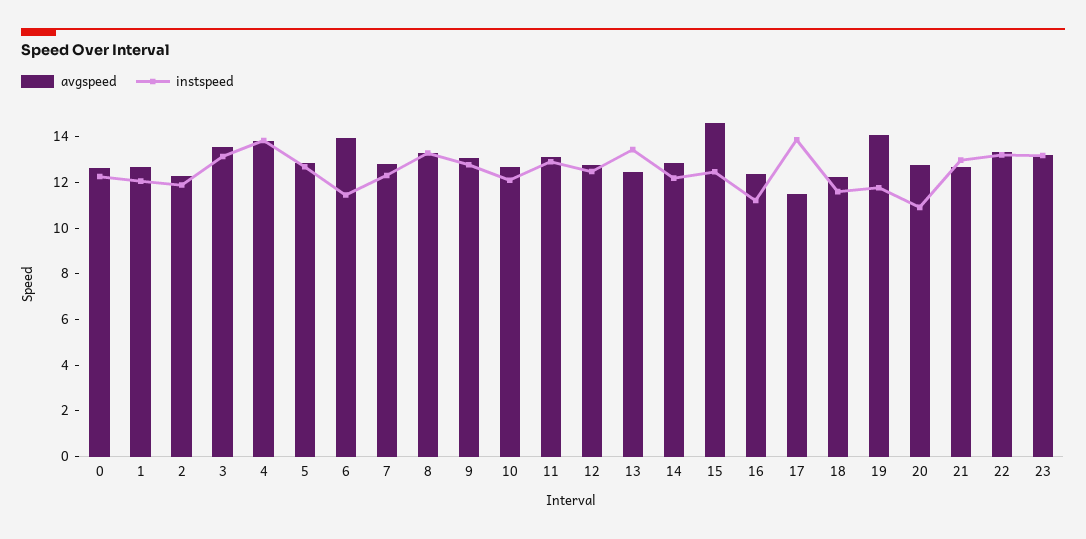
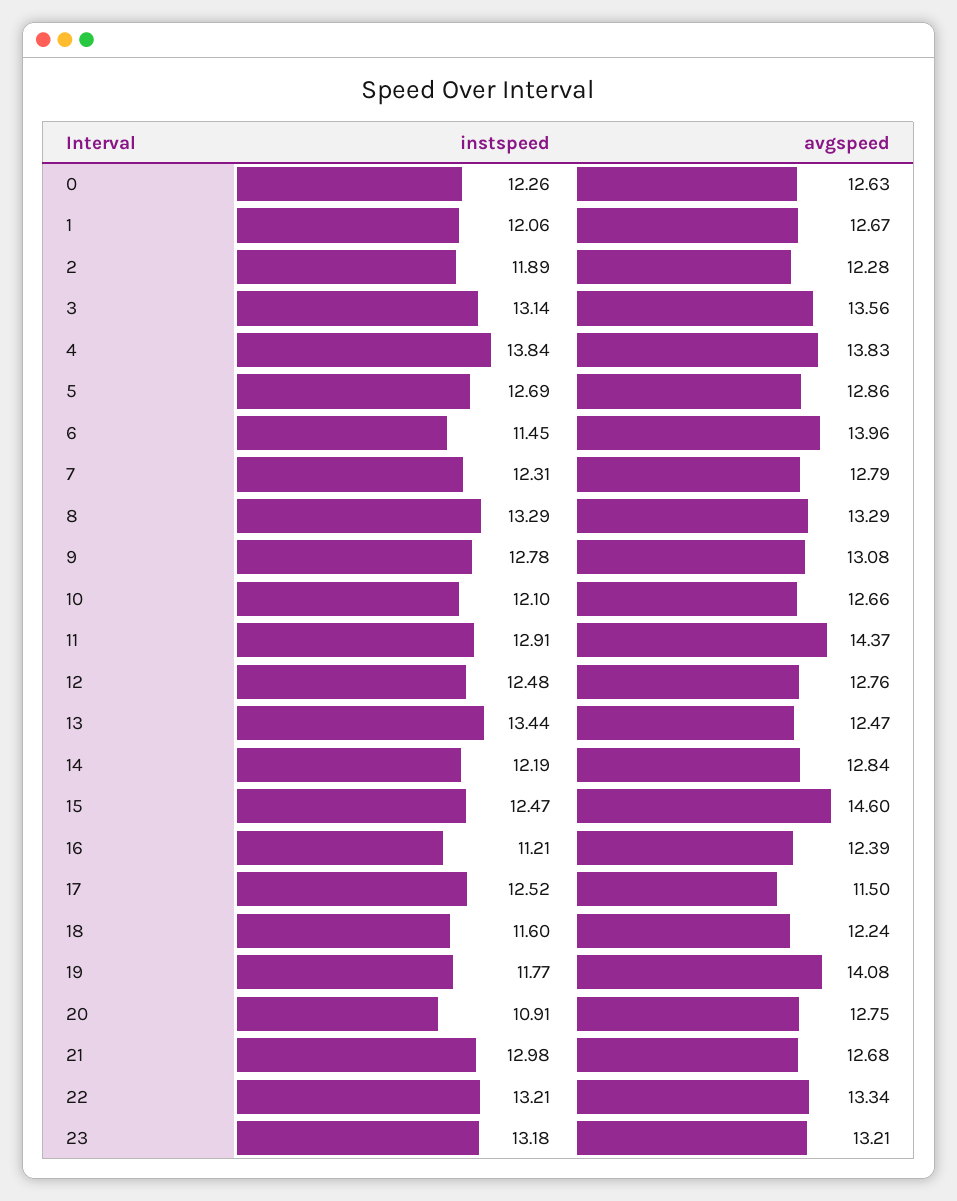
  {
    "avgspeed": {
      "0": 12.63,
      "1": 12.67,
      "2": 12.28,
      "3": 13.56,
      "4": 13.83,
      "5": 12.86,
      "6": 13.96,
      "7": 12.79,
      "8": 13.29,
      "9": 13.08,
      "10": 12.66,
-     "11": 13,
+     "11": 14.37,
      "12": 12.76,
      "13": 12.47,
      "14": 12.84,
      "15": 14.6,
      "16": 12.39,
      "17": 11.5,
      "18": 12.24,
      "19": 14.08,
      "20": 12.75,
      "21": 12.68,
      "22": 13.34,
      "23": 13.21
    },
    "instspeed": {
      "0": 12.26,
      "1": 12.06,
      "2": 11.89,
      "3": 13.14,
      "4": 13.84,
      "5": 12.69,
      "6": 11.45,
      "7": 12.31,
      "8": 13.29,
      "9": 12.78,
      "10": 12.1,
      "11": 12.91,
      "12": 12.48,
      "13": 13.44,
      "14": 12.19,
      "15": 12.47,
      "16": 11.21,
-     "17": 14,
+     "17": 12.52,
      "18": 11.6,
      "19": 11.77,
      "20": 10.91,
      "21": 12.98,
      "22": 13.21,
      "23": 13.18
    }
  }

